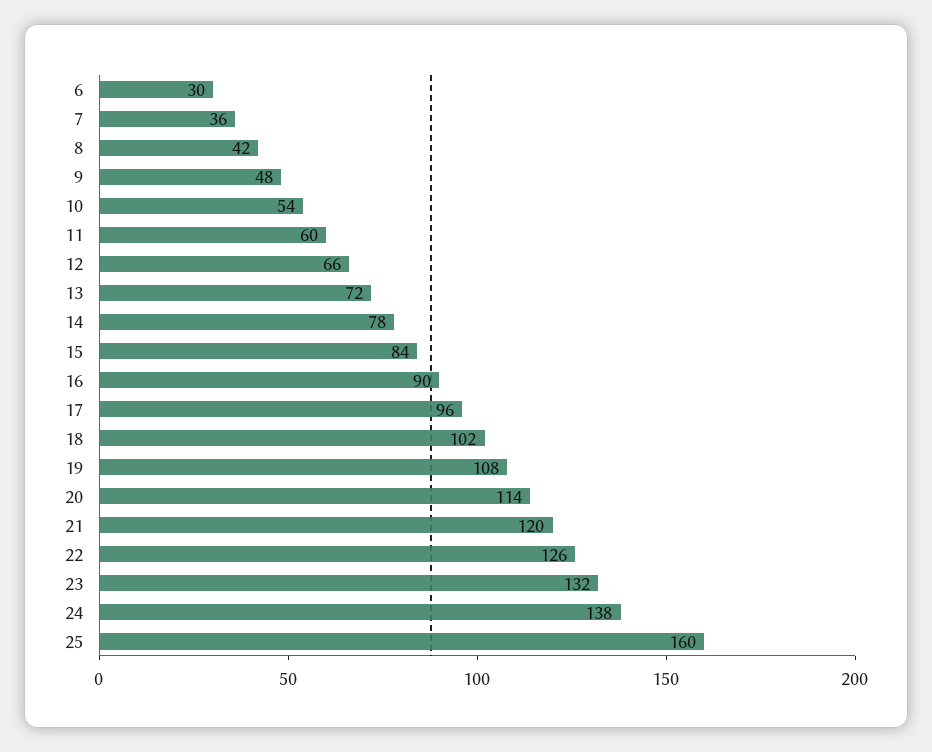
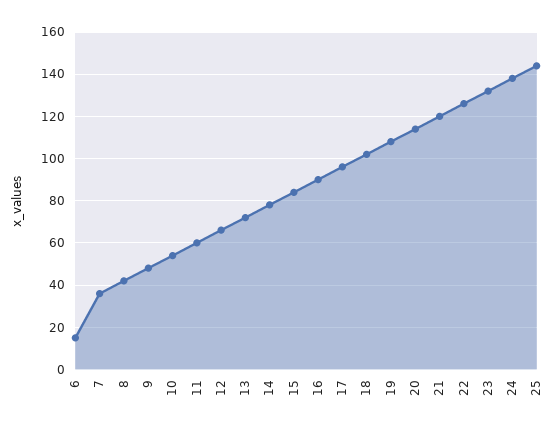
  {
-   "6": 30,
+   "6": 15,
    "7": 36,
    "8": 42,
    "9": 48,
    "10": 54,
    "11": 60,
    "12": 66,
    "13": 72,
    "14": 78,
    "15": 84,
    "16": 90,
    "17": 96,
    "18": 102,
    "19": 108,
    "20": 114,
    "21": 120,
    "22": 126,
    "23": 132,
    "24": 138,
-   "25": 160
+   "25": 145
  }

